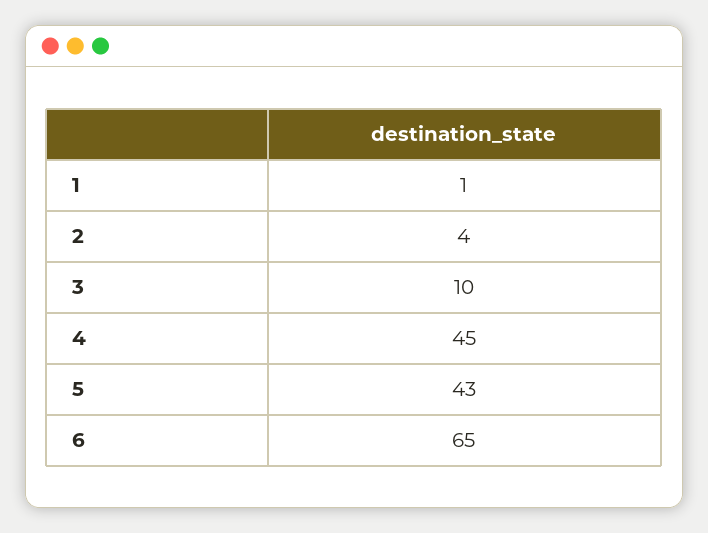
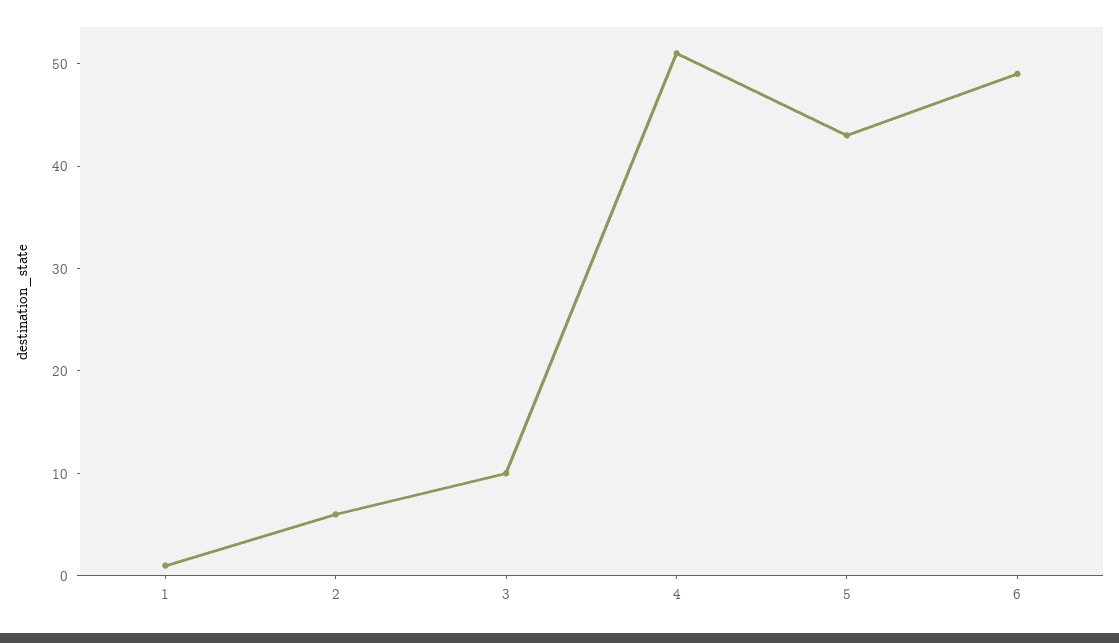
  {
    "1": 1,
-   "2": 4,
+   "2": 6,
    "3": 10,
-   "4": 45,
+   "4": 51,
    "5": 43,
-   "6": 65
+   "6": 49
  }

